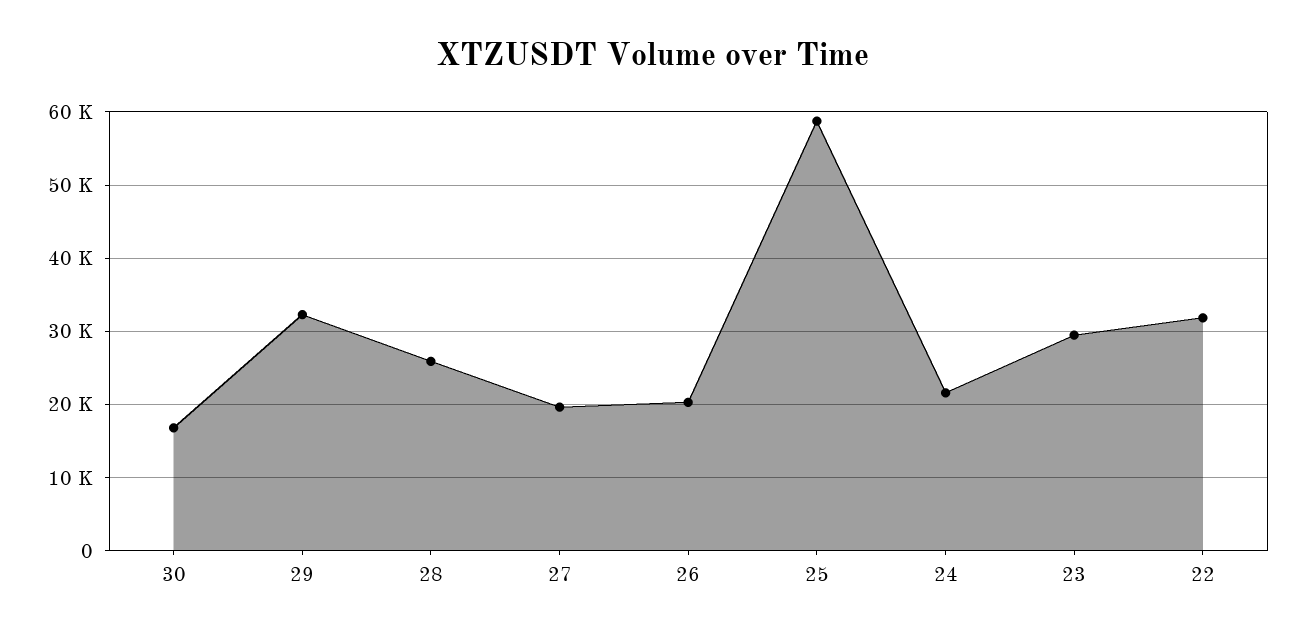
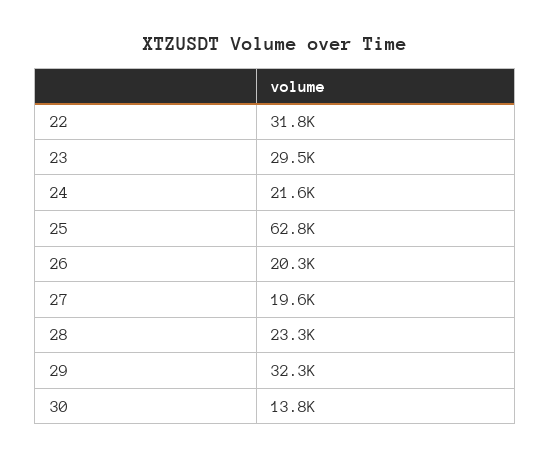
  {
-   "30": 17000,
+   "30": 13800,
    "29": 32300,
-   "28": 26000,
+   "28": 23300,
    "27": 19600,
    "26": 20300,
-   "25": 59000,
+   "25": 62800,
    "24": 21600,
    "23": 29500,
    "22": 31800
  }

